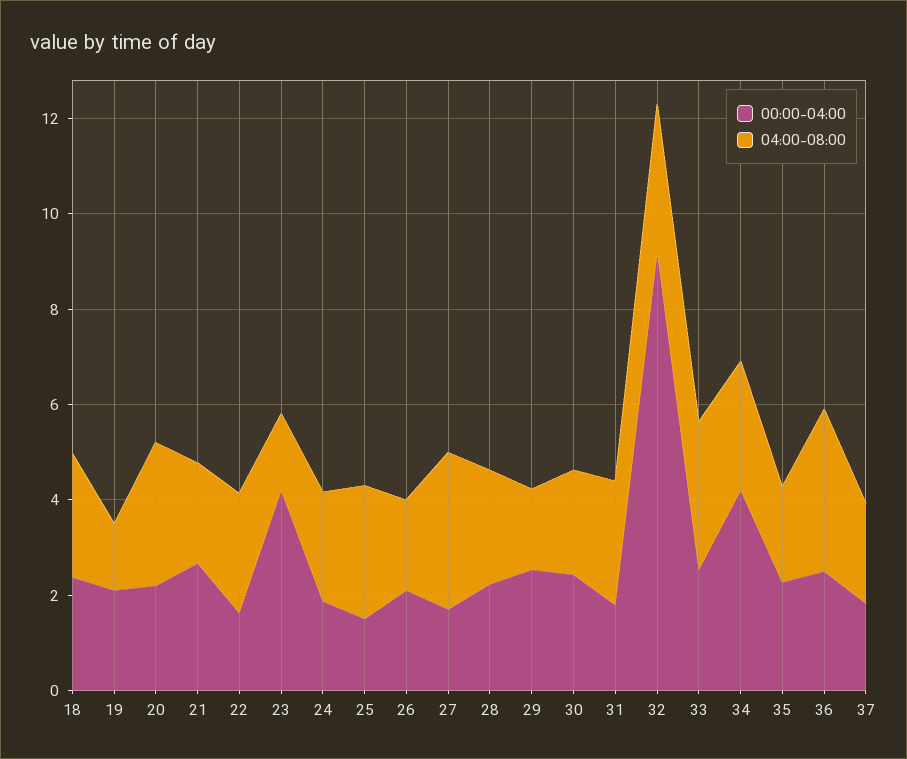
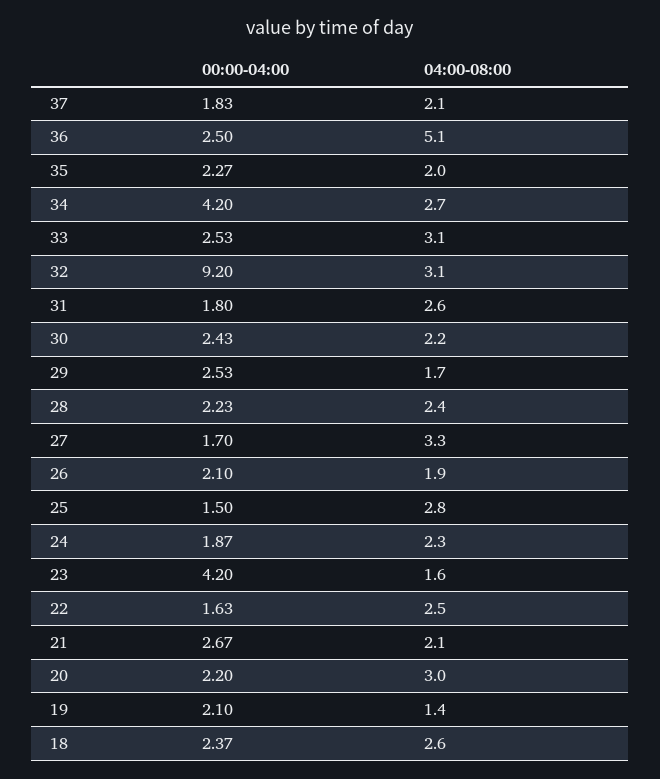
  {
    "00:00-04:00": {
      "18": 2.37,
      "19": 2.1,
      "20": 2.2,
      "21": 2.67,
      "22": 1.63,
      "23": 4.2,
      "24": 1.87,
      "25": 1.5,
      "26": 2.1,
      "27": 1.7,
      "28": 2.23,
      "29": 2.53,
      "30": 2.43,
      "31": 1.8,
      "32": 9.2,
      "33": 2.53,
      "34": 4.2,
      "35": 2.27,
      "36": 2.5,
      "37": 1.83
    },
    "04:00-08:00": {
      "18": 2.6,
      "19": 1.4,
      "20": 3,
      "21": 2.1,
      "22": 2.5,
      "23": 1.6,
      "24": 2.3,
      "25": 2.8,
      "26": 1.9,
      "27": 3.3,
      "28": 2.4,
      "29": 1.7,
      "30": 2.2,
      "31": 2.6,
      "32": 3.1,
      "33": 3.1,
      "34": 2.7,
      "35": 2,
-     "36": 3.5,
+     "36": 5.1,
      "37": 2.1
    }
  }

